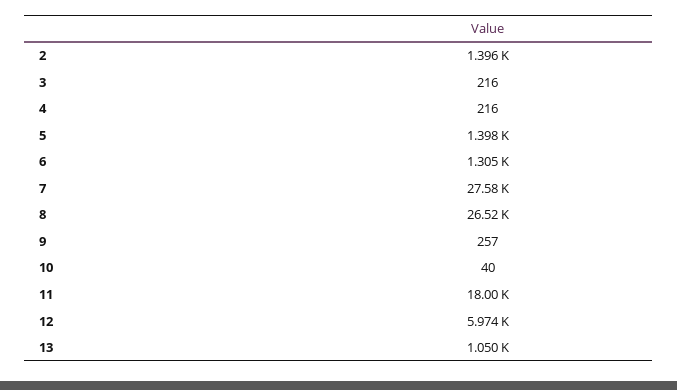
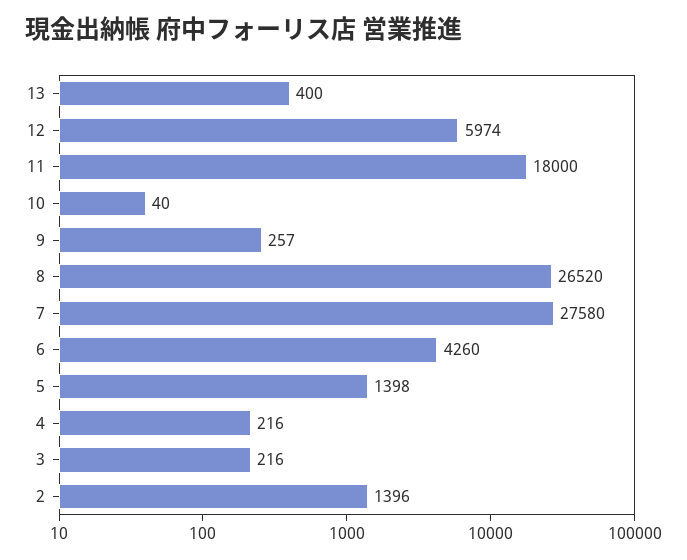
  {
    "2": 1396,
    "3": 216,
    "4": 216,
    "5": 1398,
-   "6": 1305,
+   "6": 4260,
    "7": 27580,
    "8": 26520,
    "9": 257,
    "10": 40,
    "11": 18000,
    "12": 5974,
-   "13": 1050
+   "13": 400
  }

